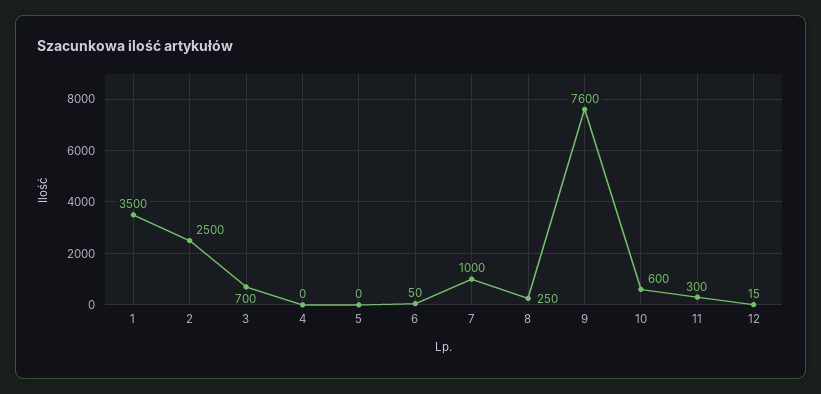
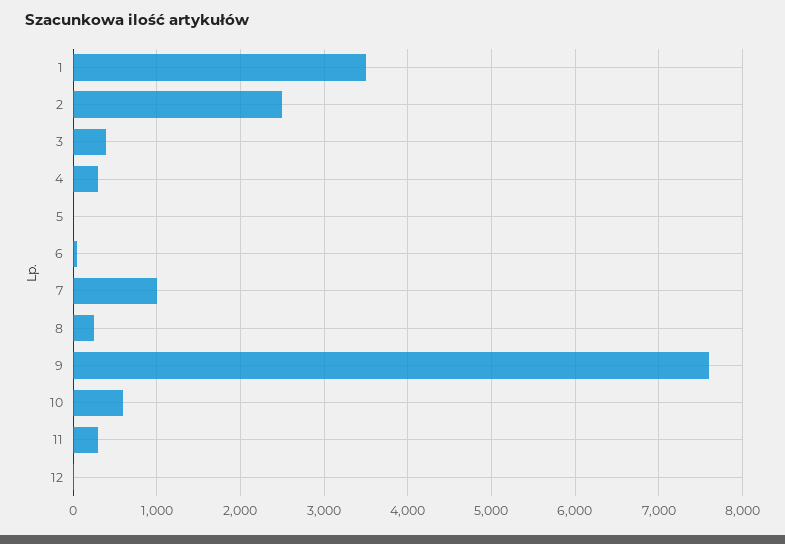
  {
    "1": 3500,
    "2": 2500,
-   "3": 700,
+   "3": 400,
-   "4": 0,
+   "4": 300,
    "5": 0,
    "6": 50,
    "7": 1000,
    "8": 250,
    "9": 7600,
    "10": 600,
    "11": 300,
    "12": 15
  }

